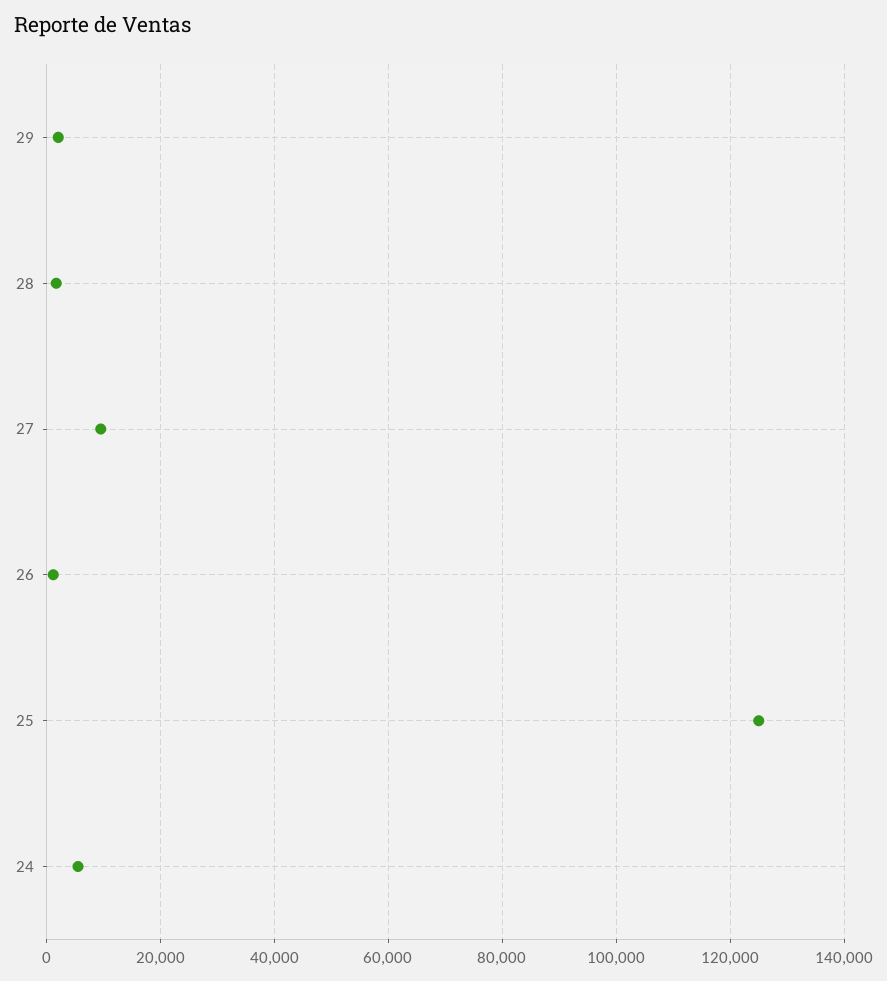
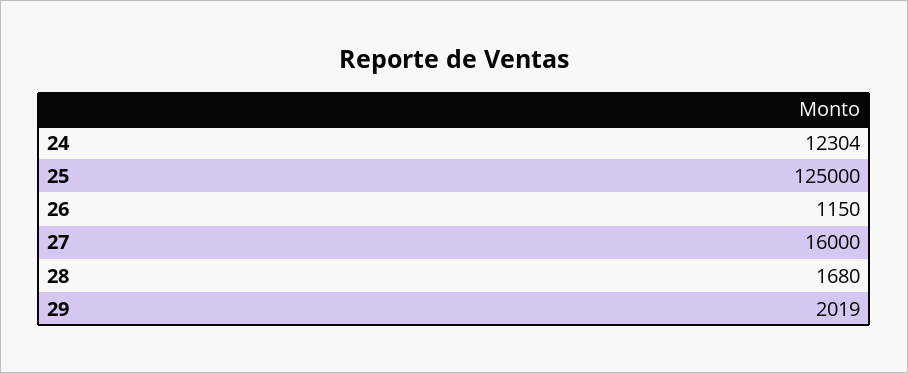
  {
    "29": 2019,
    "28": 1680,
-   "27": 10000,
+   "27": 16000,
    "26": 1150,
    "25": 125000,
-   "24": 6000
+   "24": 12304
  }

